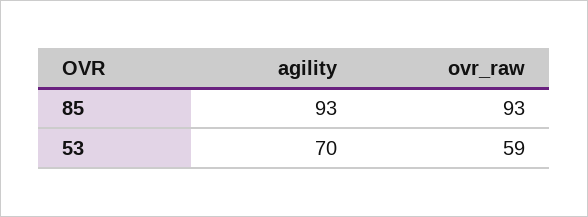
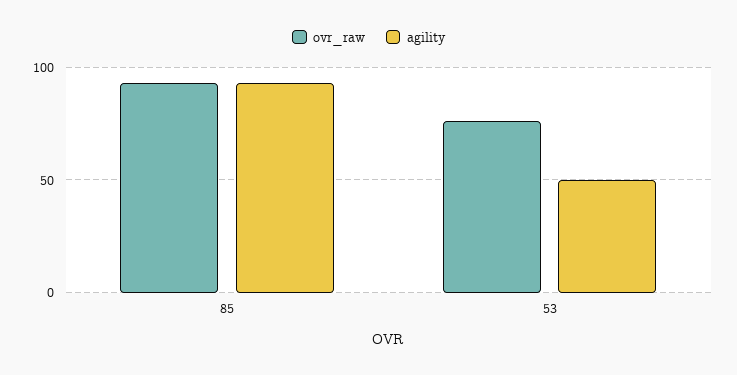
  {
    "agility": {
      "85": 93,
-     "53": 70
+     "53": 50
    },
    "ovr_raw": {
      "85": 93,
-     "53": 59
+     "53": 75
    }
  }

